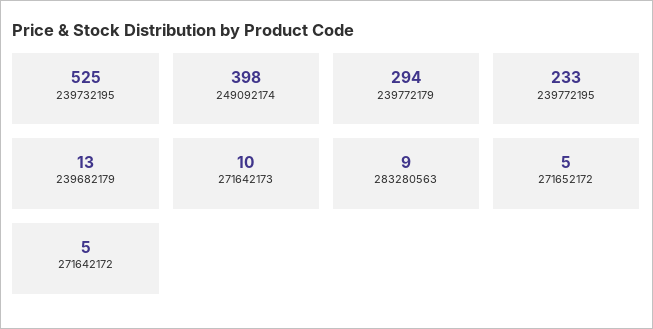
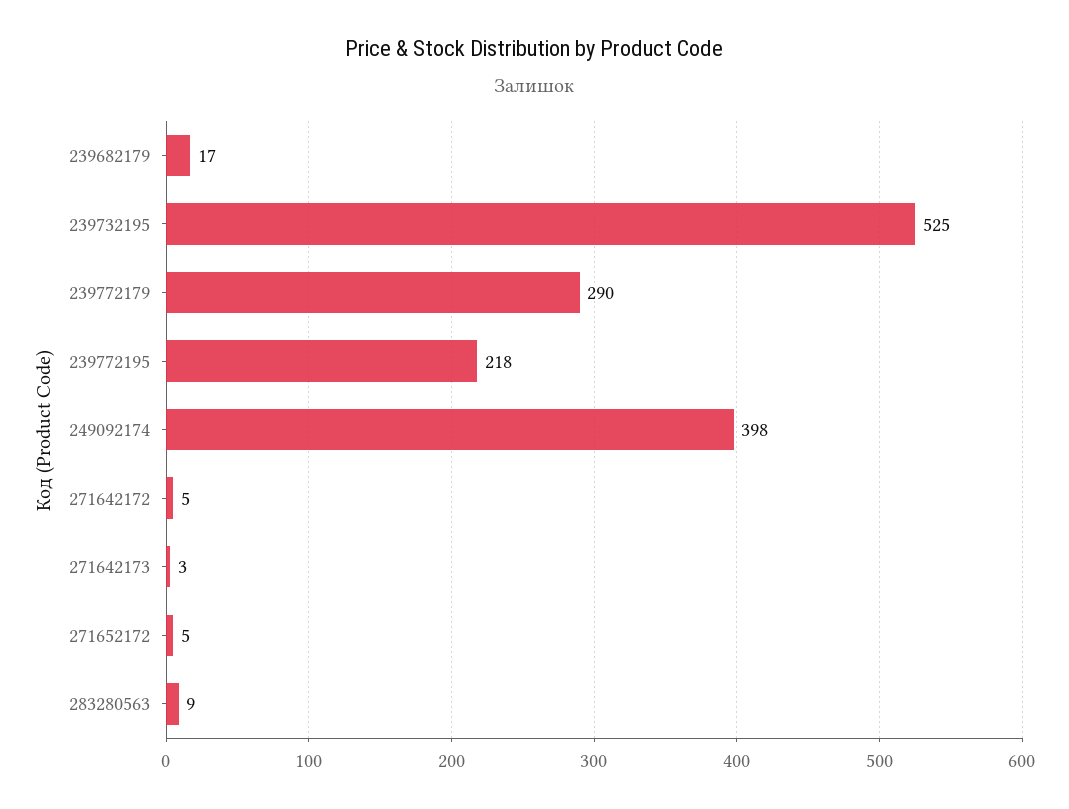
  {
    "239732195": 525,
    "249092174": 398,
-   "239772179": 294,
+   "239772179": 290,
-   "239772195": 233,
+   "239772195": 218,
-   "239682179": 13,
+   "239682179": 17,
-   "271642173": 10,
+   "271642173": 3,
    "283280563": 9,
    "271652172": 5,
    "271642172": 5
  }

